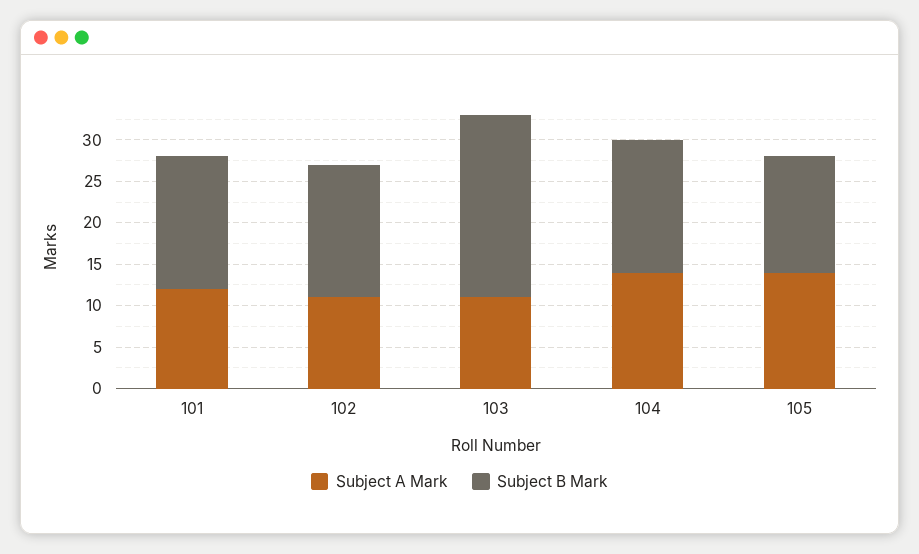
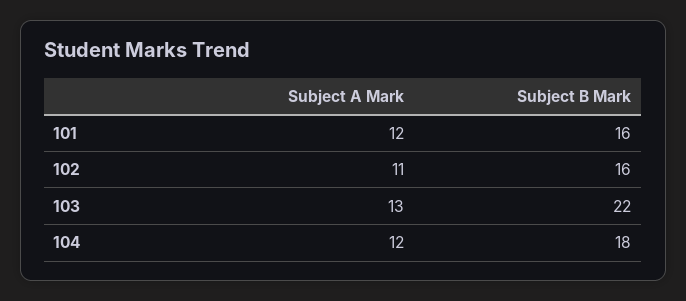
  {
    "Subject A Mark": {
      "101": 12,
      "102": 11,
-     "103": 11,
+     "103": 13,
-     "104": 14,
+     "104": 12
-     "105": 14
    },
    "Subject B Mark": {
      "101": 16,
      "102": 16,
      "103": 22,
-     "104": 16,
+     "104": 18
-     "105": 14
    }
  }

